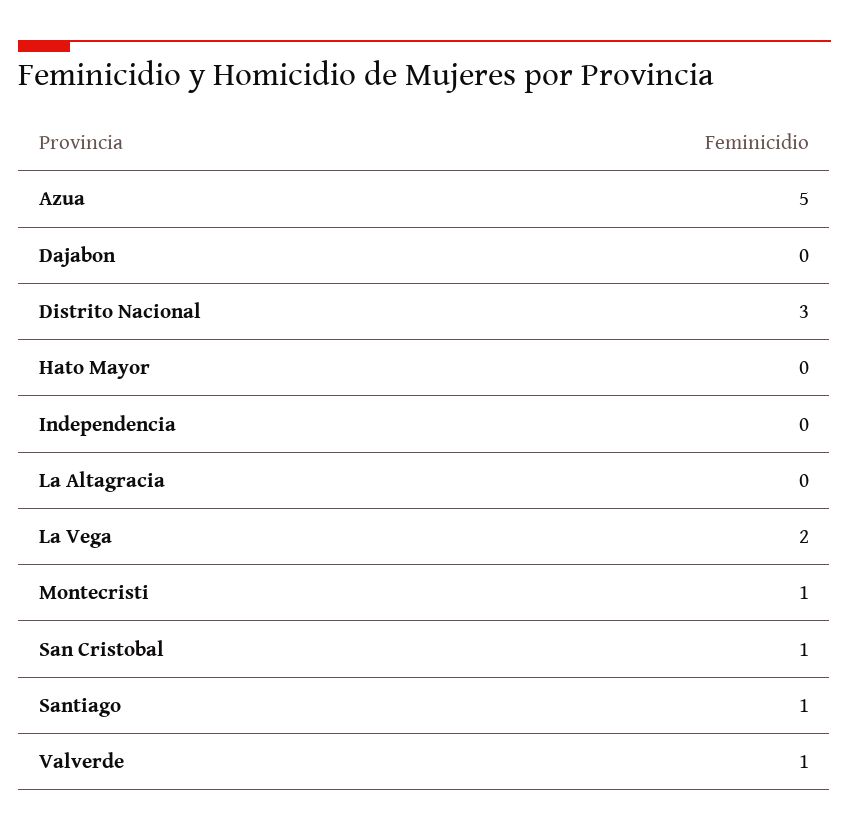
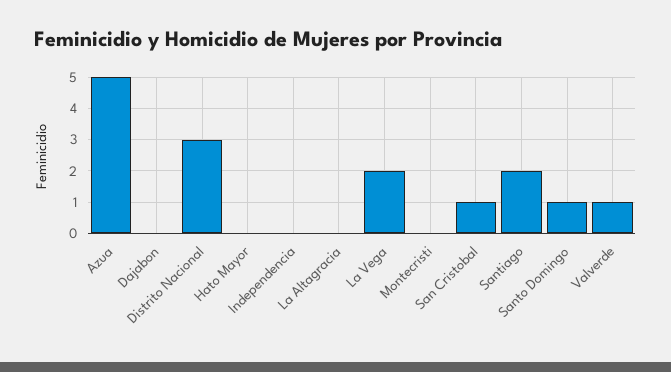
  {
    "Azua": 5,
    "Dajabon": 0,
    "Distrito Nacional": 3,
    "Hato Mayor": 0,
    "Independencia": 0,
    "La Altagracia": 0,
    "La Vega": 2,
-   "Montecristi": 1,
+   "Montecristi": 0,
    "San Cristobal": 1,
-   "Santiago": 1,
+   "Santiago": 2,
-   "Valverde": 1
+   "Valverde": 1,
+   "Santo Domingo": 1
  }

